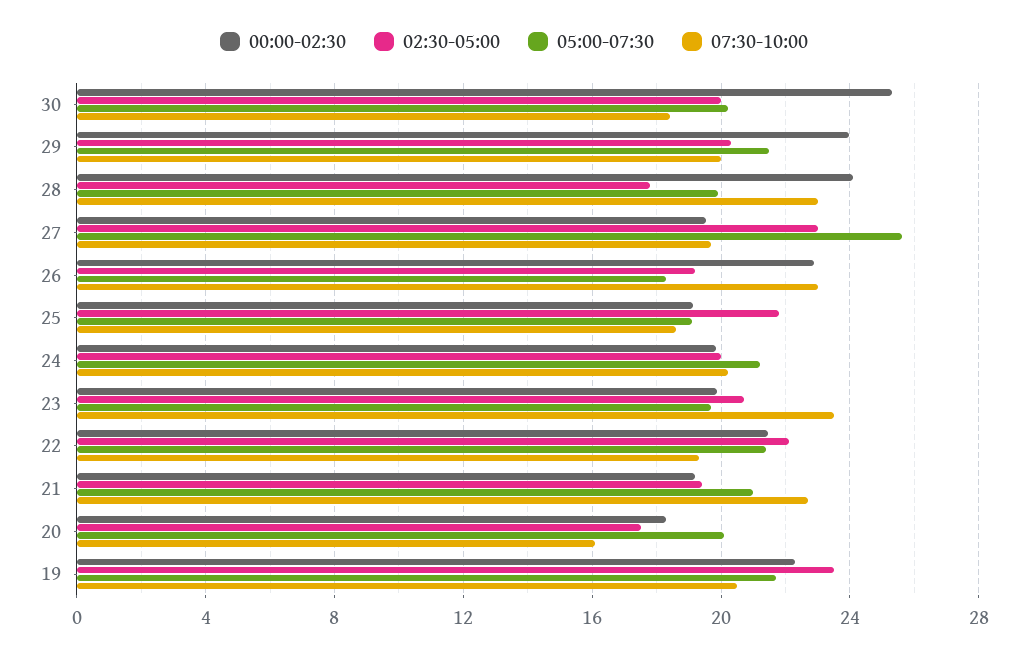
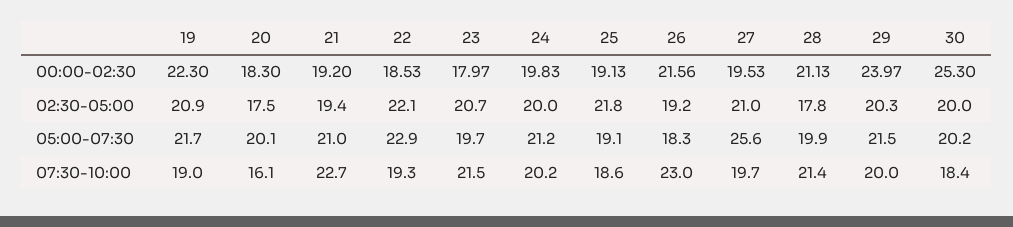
  {
    "00:00-02:30": {
      "30": 25.3,
      "29": 23.97,
-     "28": 24,
+     "28": 21.13,
      "27": 19.53,
-     "26": 23,
+     "26": 21.56,
      "25": 19.13,
      "24": 19.83,
-     "23": 20,
+     "23": 17.97,
-     "22": 21.5,
+     "22": 18.53,
      "21": 19.2,
      "20": 18.3,
      "19": 22.3
    },
    "02:30-05:00": {
      "30": 20,
      "29": 20.3,
      "28": 17.8,
-     "27": 23,
+     "27": 21,
      "26": 19.2,
      "25": 21.8,
      "24": 20,
      "23": 20.7,
      "22": 22.1,
      "21": 19.4,
      "20": 17.5,
-     "19": 23.5
+     "19": 20.9
    },
    "05:00-07:30": {
      "30": 20.2,
      "29": 21.5,
      "28": 19.9,
      "27": 25.6,
      "26": 18.3,
      "25": 19.1,
      "24": 21.2,
      "23": 19.7,
-     "22": 21.5,
+     "22": 22.9,
      "21": 21,
      "20": 20.1,
      "19": 21.7
    },
    "07:30-10:00": {
      "30": 18.4,
      "29": 20,
-     "28": 23,
+     "28": 21.4,
      "27": 19.7,
      "26": 23,
      "25": 18.6,
      "24": 20.2,
-     "23": 23.5,
+     "23": 21.5,
      "22": 19.3,
      "21": 22.7,
      "20": 16.1,
-     "19": 20.5
+     "19": 19
    }
  }

